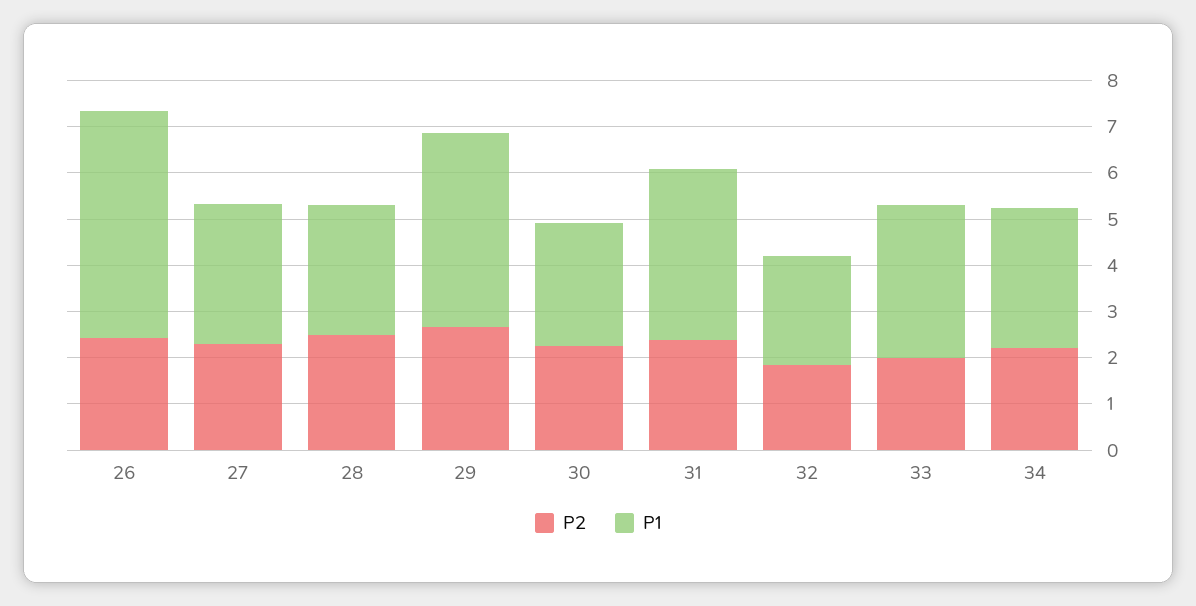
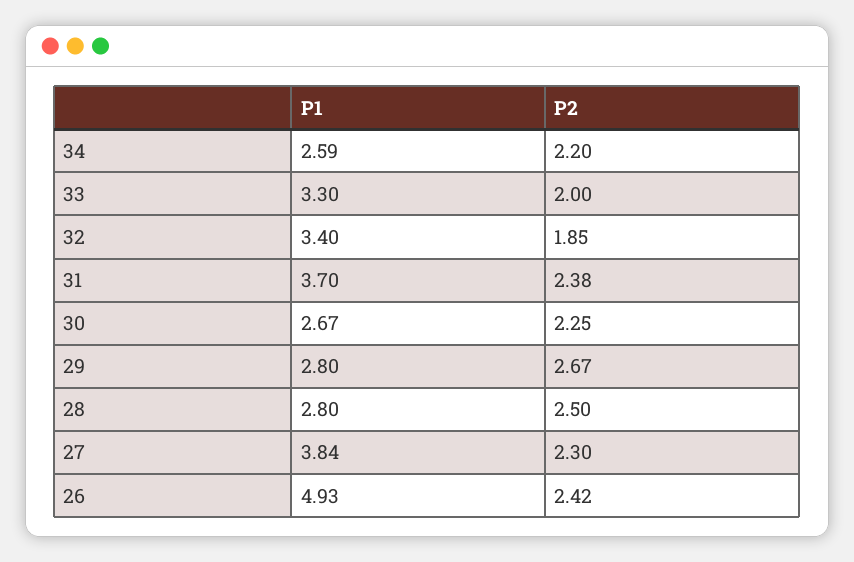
  {
    "P2": {
      "26": 2.42,
      "27": 2.3,
      "28": 2.5,
      "29": 2.67,
      "30": 2.25,
      "31": 2.38,
      "32": 1.85,
      "33": 2,
      "34": 2.2
    },
    "P1": {
      "26": 4.93,
-     "27": 3,
+     "27": 3.84,
      "28": 2.8,
-     "29": 4.2,
+     "29": 2.8,
      "30": 2.67,
      "31": 3.7,
-     "32": 2.4,
+     "32": 3.4,
      "33": 3.3,
-     "34": 3
+     "34": 2.59
    }
  }

